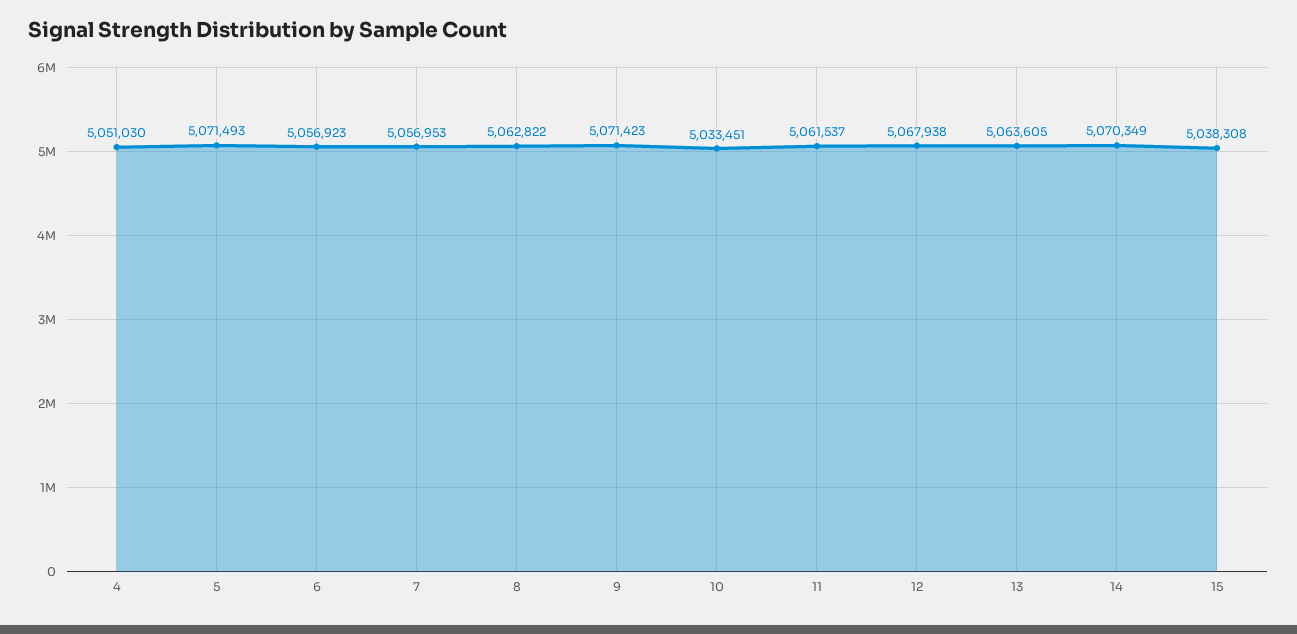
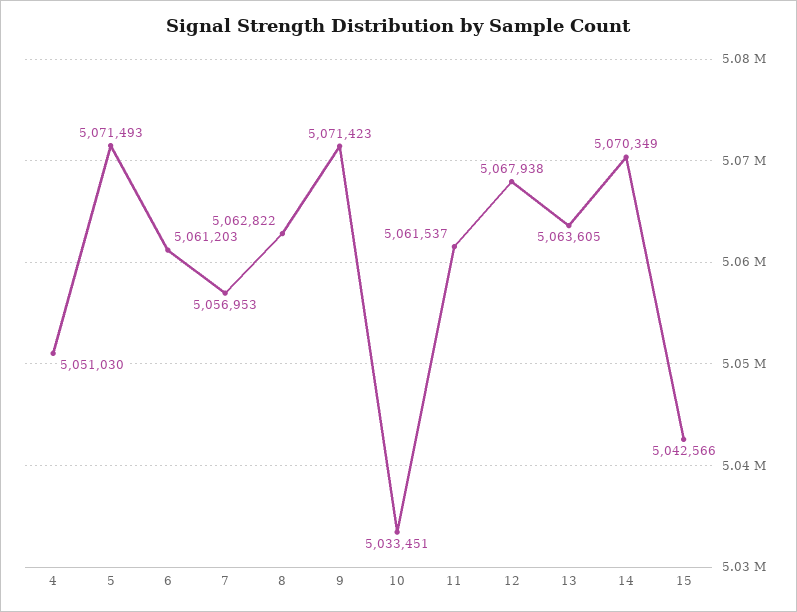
  {
    "4": 5051030,
    "5": 5071493,
-   "6": 5056923,
+   "6": 5061203,
    "7": 5056953,
    "8": 5062822,
    "9": 5071423,
    "10": 5033451,
    "11": 5061537,
    "12": 5067938,
    "13": 5063605,
    "14": 5070349,
-   "15": 5038308
+   "15": 5042566
  }

